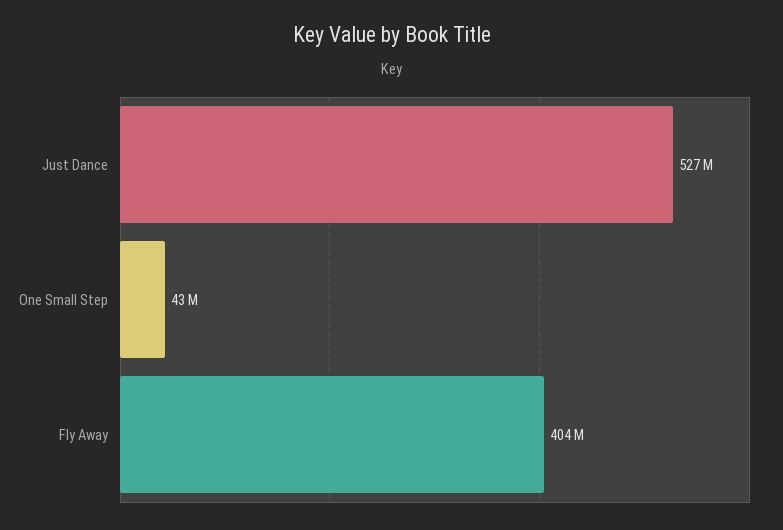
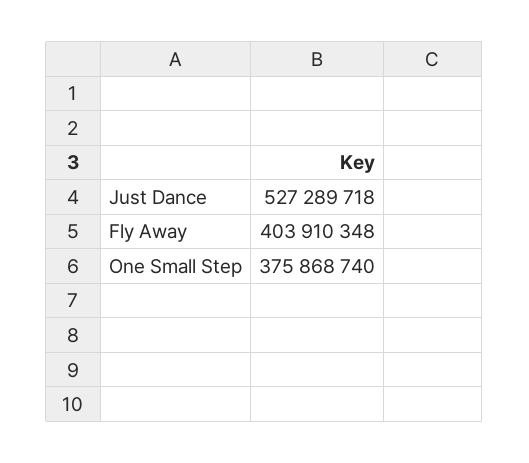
  {
    "Just Dance": 527289718,
-   "One Small Step": 43000000,
+   "One Small Step": 375868740,
    "Fly Away": 403910348
  }

